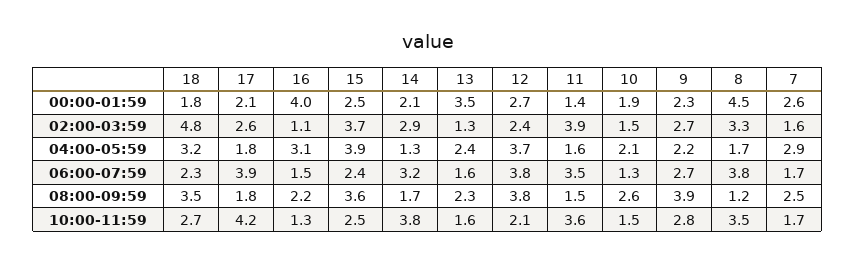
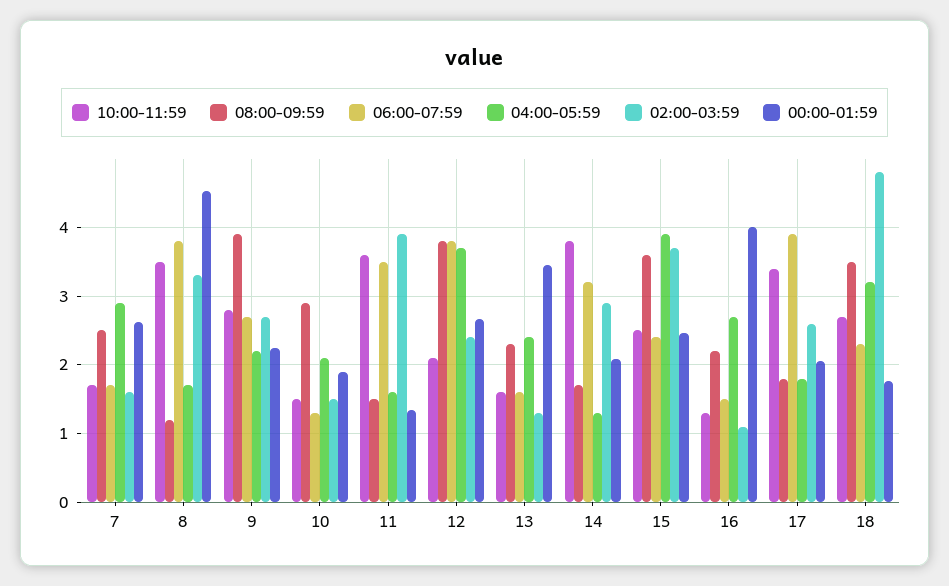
  {
    "00:00-01:59": {
      "18": 1.8,
      "17": 2.1,
      "16": 4,
      "15": 2.5,
      "14": 2.1,
      "13": 3.5,
      "12": 2.7,
      "11": 1.4,
      "10": 1.9,
      "9": 2.3,
      "8": 4.5,
      "7": 2.6
    },
    "02:00-03:59": {
      "18": 4.8,
      "17": 2.6,
      "16": 1.1,
      "15": 3.7,
      "14": 2.9,
      "13": 1.3,
      "12": 2.4,
      "11": 3.9,
      "10": 1.5,
      "9": 2.7,
      "8": 3.3,
      "7": 1.6
    },
    "04:00-05:59": {
      "18": 3.2,
      "17": 1.8,
-     "16": 3.1,
+     "16": 2.7,
      "15": 3.9,
      "14": 1.3,
      "13": 2.4,
      "12": 3.7,
      "11": 1.6,
      "10": 2.1,
      "9": 2.2,
      "8": 1.7,
      "7": 2.9
    },
    "06:00-07:59": {
      "18": 2.3,
      "17": 3.9,
      "16": 1.5,
      "15": 2.4,
      "14": 3.2,
      "13": 1.6,
      "12": 3.8,
      "11": 3.5,
      "10": 1.3,
      "9": 2.7,
      "8": 3.8,
      "7": 1.7
    },
    "08:00-09:59": {
      "18": 3.5,
      "17": 1.8,
      "16": 2.2,
      "15": 3.6,
      "14": 1.7,
      "13": 2.3,
      "12": 3.8,
      "11": 1.5,
-     "10": 2.6,
+     "10": 2.9,
      "9": 3.9,
      "8": 1.2,
      "7": 2.5
    },
    "10:00-11:59": {
      "18": 2.7,
-     "17": 4.2,
+     "17": 3.4,
      "16": 1.3,
      "15": 2.5,
      "14": 3.8,
      "13": 1.6,
      "12": 2.1,
      "11": 3.6,
      "10": 1.5,
      "9": 2.8,
      "8": 3.5,
      "7": 1.7
    }
  }

